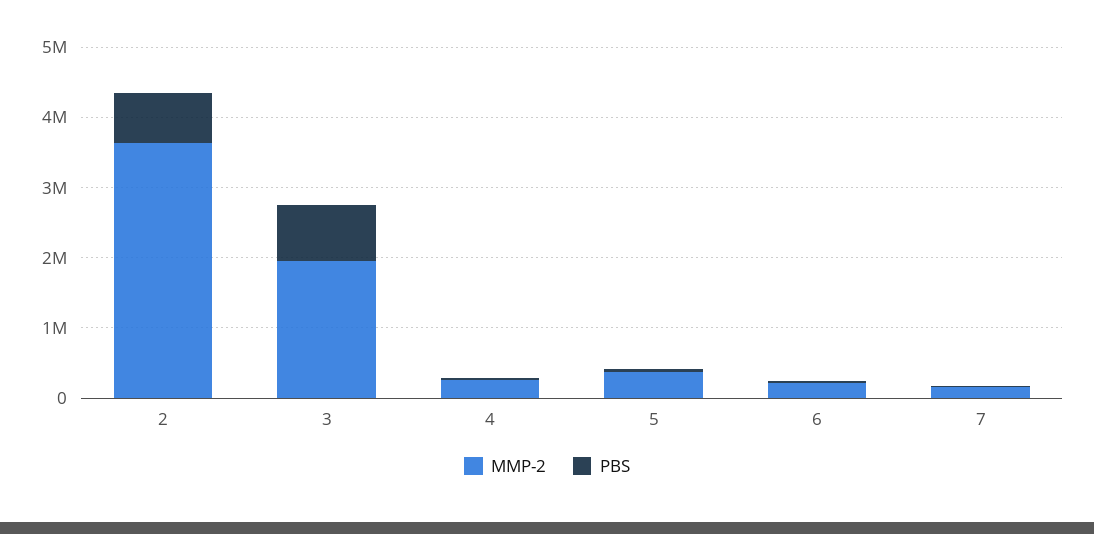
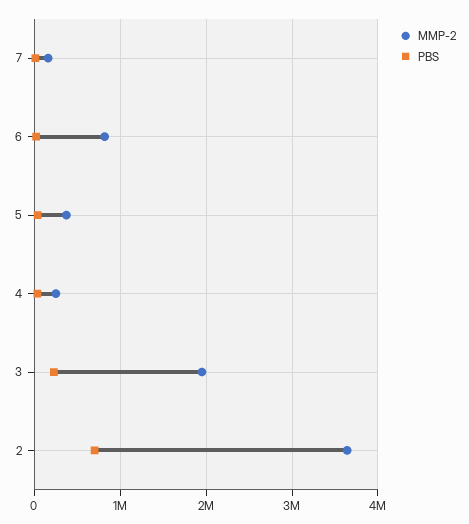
  {
    "MMP-2": {
      "2": 3600000,
      "3": 2000000,
      "4": 300000,
      "5": 400000,
-     "6": 200000,
+     "6": 800000,
      "7": 200000
    },
    "PBS": {
      "2": 700000,
-     "3": 800000,
+     "3": 200000,
      "4": 0,
      "5": 0,
      "6": 0,
      "7": 0
    }
  }

